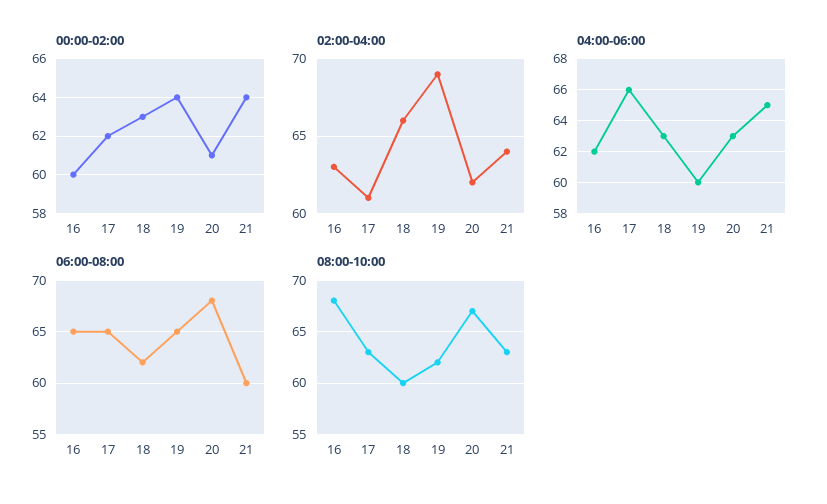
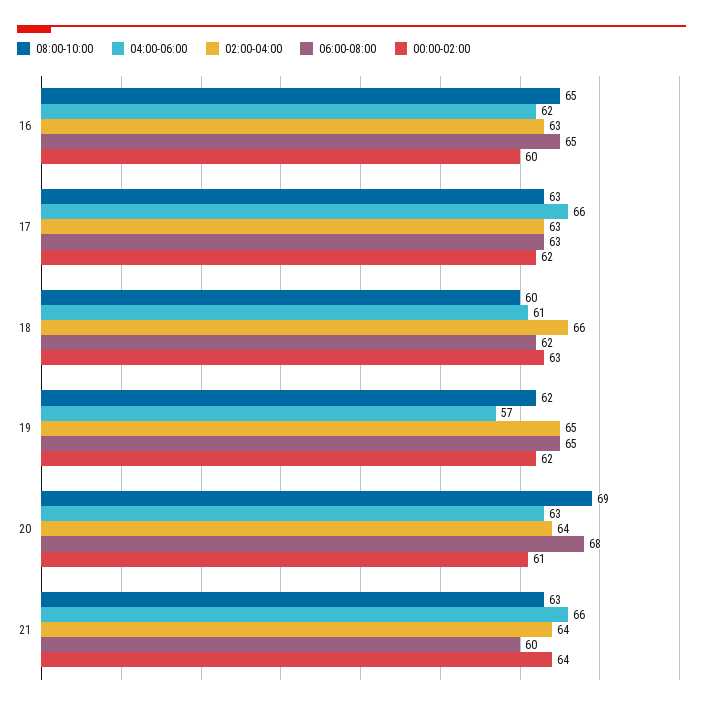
  {
    "00:00-02:00": {
      "16": 60,
      "17": 62,
      "18": 63,
-     "19": 64,
+     "19": 62,
      "20": 61,
      "21": 64
    },
    "02:00-04:00": {
      "16": 63,
-     "17": 61,
+     "17": 63,
      "18": 66,
-     "19": 69,
+     "19": 65,
-     "20": 62,
+     "20": 64,
      "21": 64
    },
    "04:00-06:00": {
      "16": 62,
      "17": 66,
-     "18": 63,
+     "18": 61,
-     "19": 60,
+     "19": 57,
      "20": 63,
-     "21": 65
+     "21": 66
    },
    "06:00-08:00": {
      "16": 65,
-     "17": 65,
+     "17": 63,
      "18": 62,
      "19": 65,
      "20": 68,
      "21": 60
    },
    "08:00-10:00": {
-     "16": 68,
+     "16": 65,
      "17": 63,
      "18": 60,
      "19": 62,
-     "20": 67,
+     "20": 69,
      "21": 63
    }
  }

